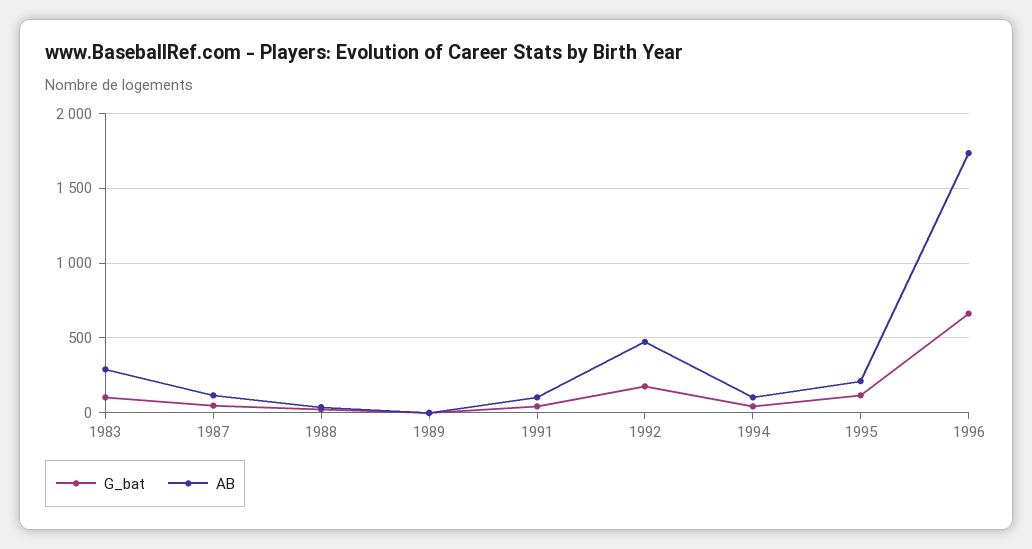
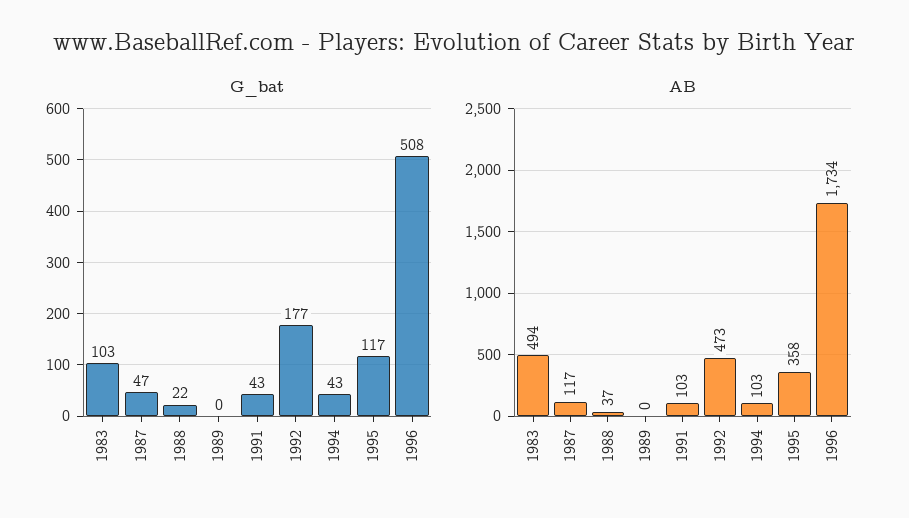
  {
    "G_bat": {
      "1983": 103,
      "1987": 47,
      "1988": 22,
      "1989": 0,
      "1991": 43,
      "1992": 177,
      "1994": 43,
      "1995": 117,
-     "1996": 650
+     "1996": 508
    },
    "AB": {
-     "1983": 300,
+     "1983": 494,
      "1987": 117,
      "1988": 37,
      "1989": 0,
      "1991": 103,
      "1992": 473,
      "1994": 103,
-     "1995": 200,
+     "1995": 358,
      "1996": 1734
    }
  }

